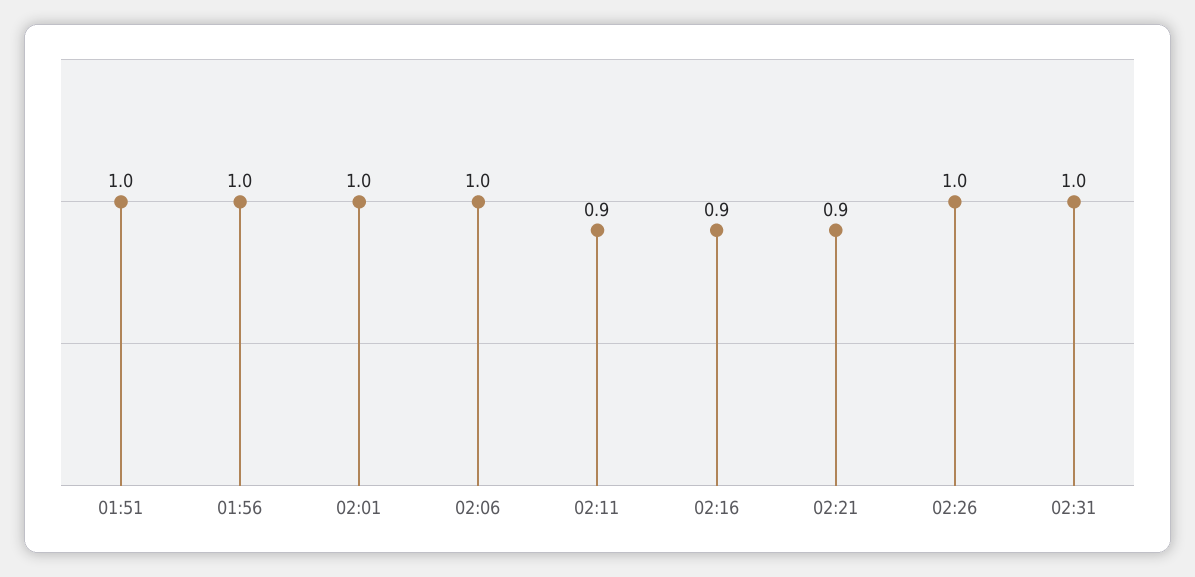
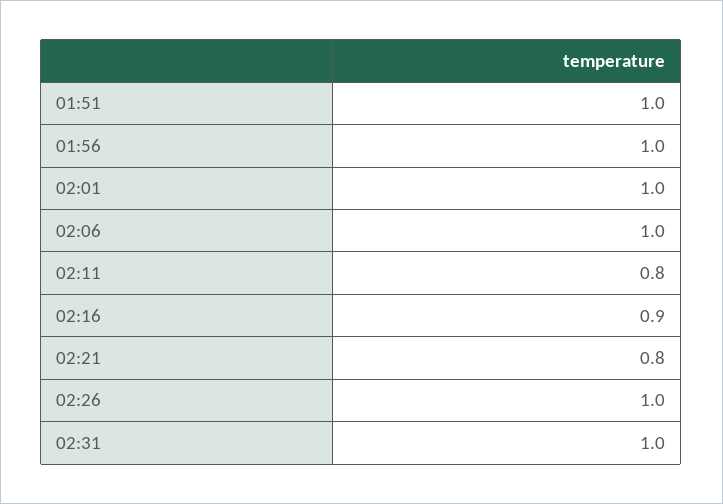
  {
    "01:51": 1,
    "01:56": 1,
    "02:01": 1,
    "02:06": 1,
-   "02:11": 0.9,
+   "02:11": 0.8,
    "02:16": 0.9,
-   "02:21": 0.9,
+   "02:21": 0.8,
    "02:26": 1,
    "02:31": 1
  }

